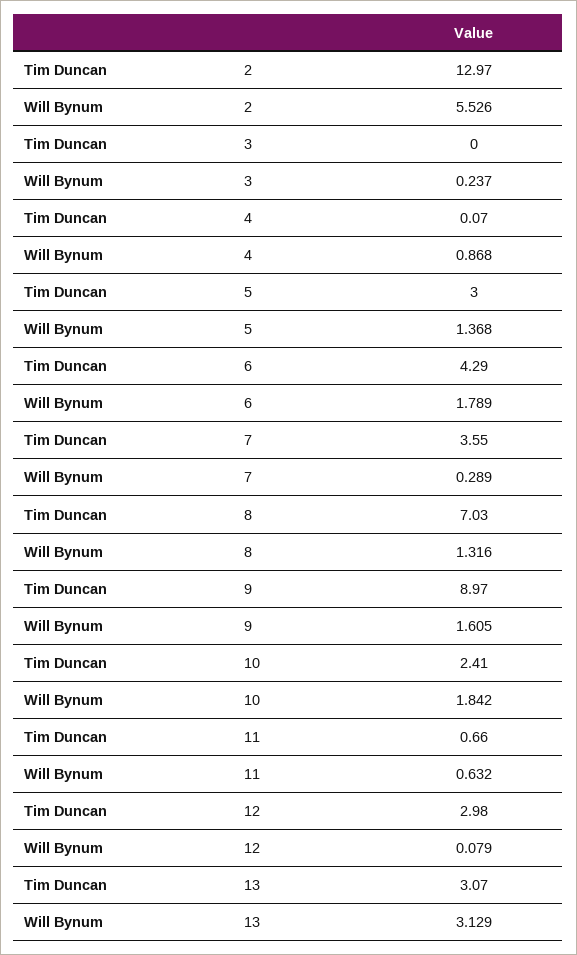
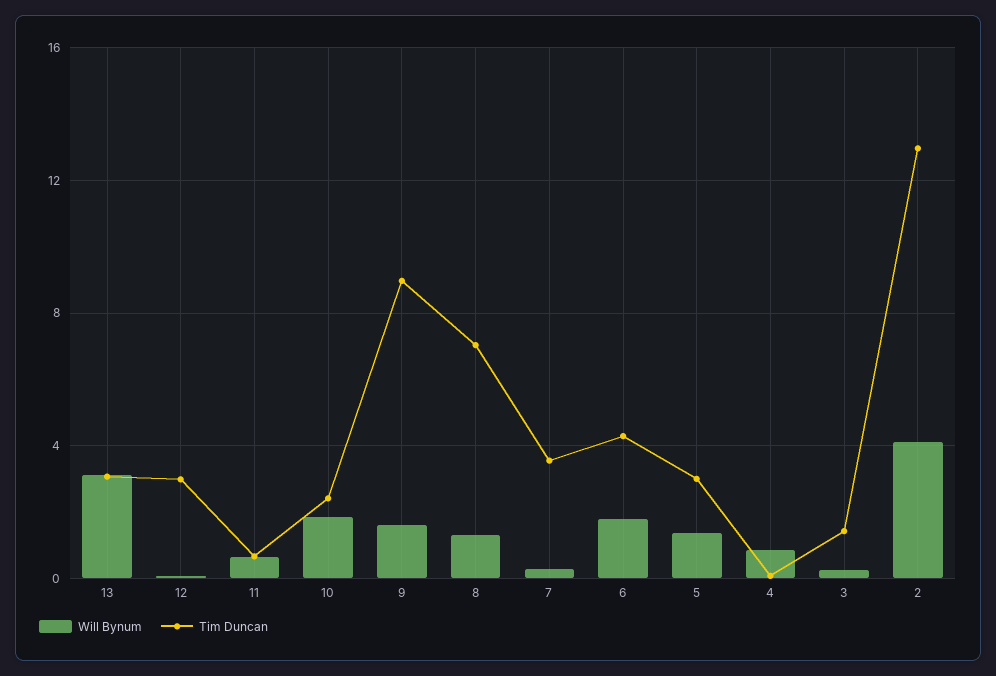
  {
    "Tim Duncan": {
      "2": 12.97,
-     "3": 0,
+     "3": 1.5,
      "4": 0.07,
      "5": 3,
      "6": 4.29,
      "7": 3.55,
      "8": 7.03,
      "9": 8.97,
      "10": 2.41,
      "11": 0.66,
      "12": 2.98,
      "13": 3.07
    },
    "Will Bynum": {
-     "2": 5.526,
+     "2": 4,
      "3": 0.237,
      "4": 0.868,
      "5": 1.368,
      "6": 1.789,
      "7": 0.289,
      "8": 1.316,
      "9": 1.605,
      "10": 1.842,
      "11": 0.632,
      "12": 0.079,
      "13": 3.129
    }
  }

